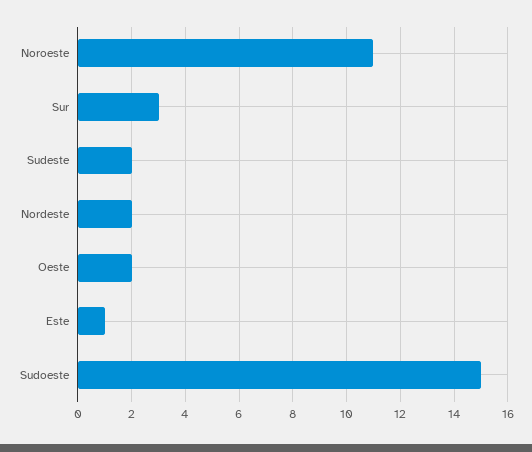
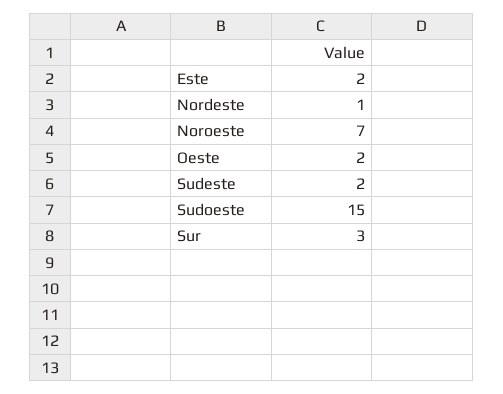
  {
-   "Noroeste": 11,
+   "Noroeste": 7,
    "Sur": 3,
    "Sudeste": 2,
-   "Nordeste": 2,
+   "Nordeste": 1,
    "Oeste": 2,
-   "Este": 1,
+   "Este": 2,
    "Sudoeste": 15
  }

